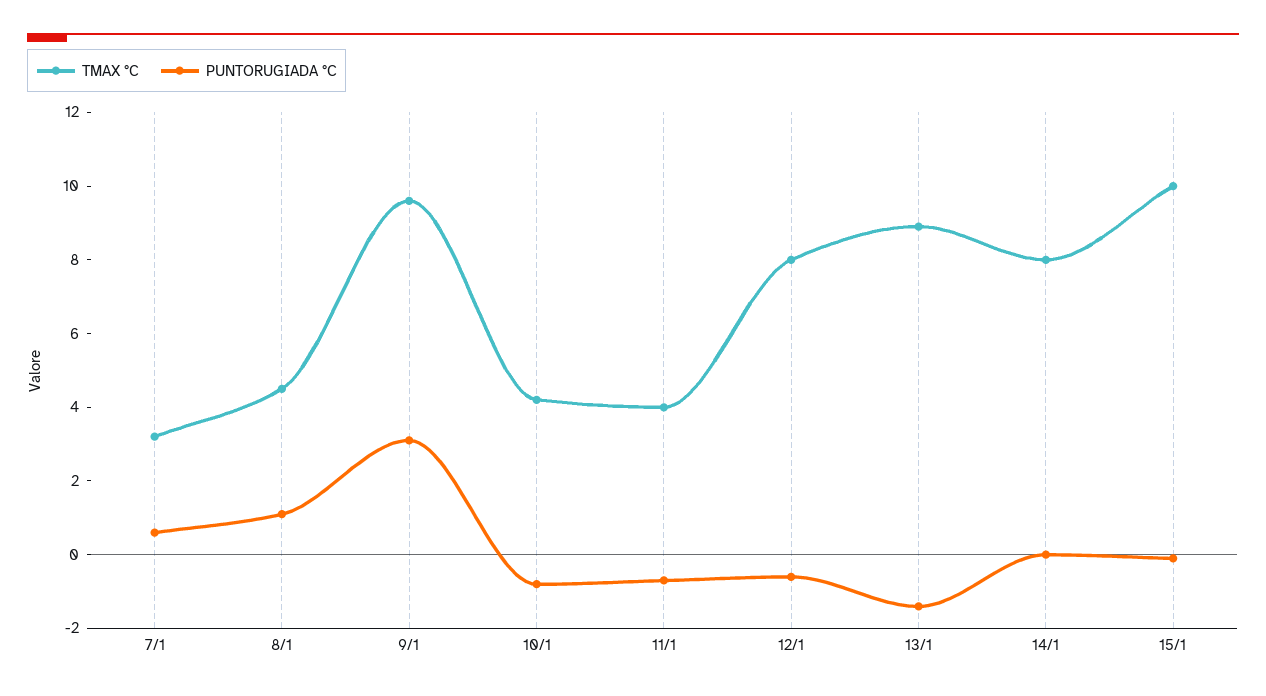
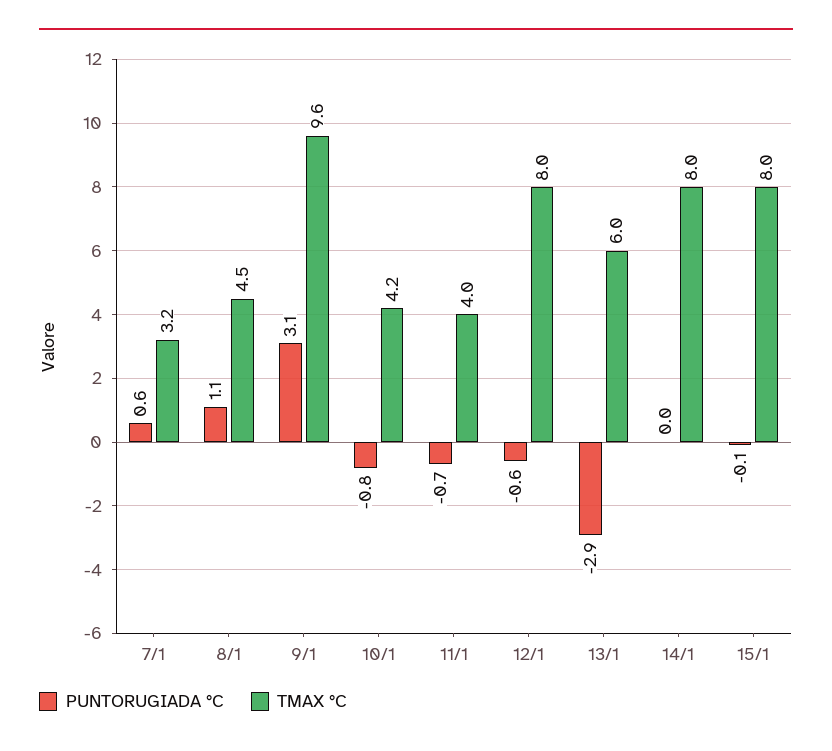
  {
    "TMAX °C": {
      "7/1": 3.2,
      "8/1": 4.5,
      "9/1": 9.6,
      "10/1": 4.2,
      "11/1": 4,
      "12/1": 8,
-     "13/1": 9,
+     "13/1": 6,
      "14/1": 8,
-     "15/1": 10
+     "15/1": 8
    },
    "PUNTORUGIADA °C": {
      "7/1": 0.6,
      "8/1": 1.1,
      "9/1": 3.1,
      "10/1": -0.8,
      "11/1": -0.7,
      "12/1": -0.6,
-     "13/1": -1.5,
+     "13/1": -2.9,
      "14/1": 0,
      "15/1": -0.1
    }
  }

